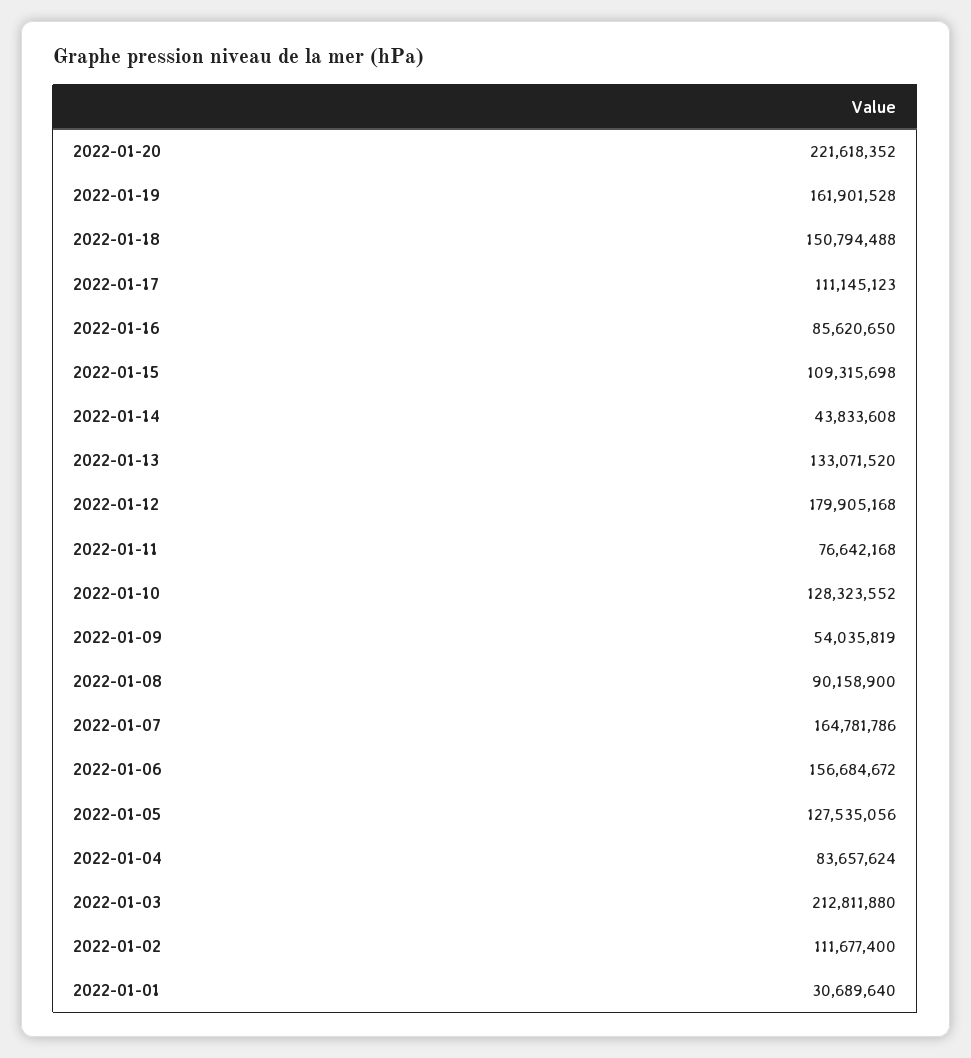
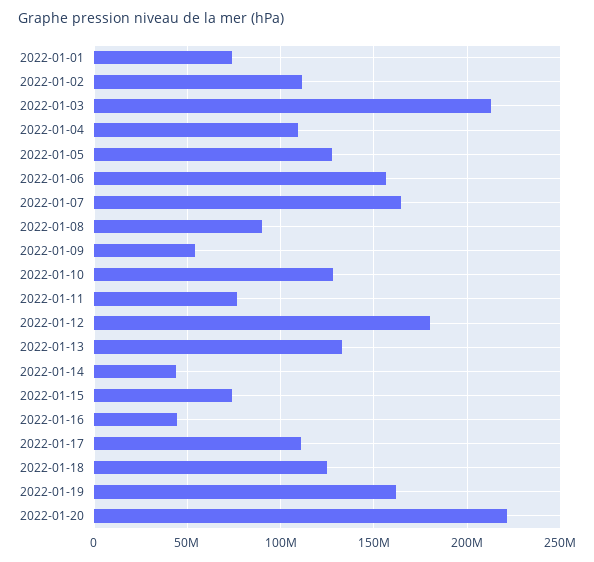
  {
    "2022-01-20": 221618352,
    "2022-01-19": 161901528,
-   "2022-01-18": 150794488,
+   "2022-01-18": 125000000,
    "2022-01-17": 111145123,
-   "2022-01-16": 85620650,
+   "2022-01-16": 45000000,
-   "2022-01-15": 109315698,
+   "2022-01-15": 75000000,
    "2022-01-14": 43833608,
    "2022-01-13": 133071520,
    "2022-01-12": 179905168,
    "2022-01-11": 76642168,
    "2022-01-10": 128323552,
    "2022-01-09": 54035819,
    "2022-01-08": 90158900,
    "2022-01-07": 164781786,
    "2022-01-06": 156684672,
    "2022-01-05": 127535056,
-   "2022-01-04": 83657624,
+   "2022-01-04": 110000000,
    "2022-01-03": 212811880,
    "2022-01-02": 111677400,
-   "2022-01-01": 30689640
+   "2022-01-01": 75000000
  }

